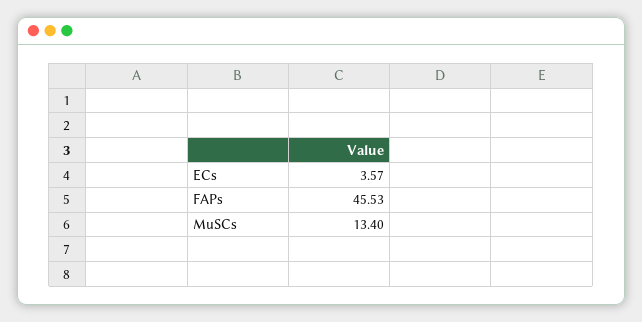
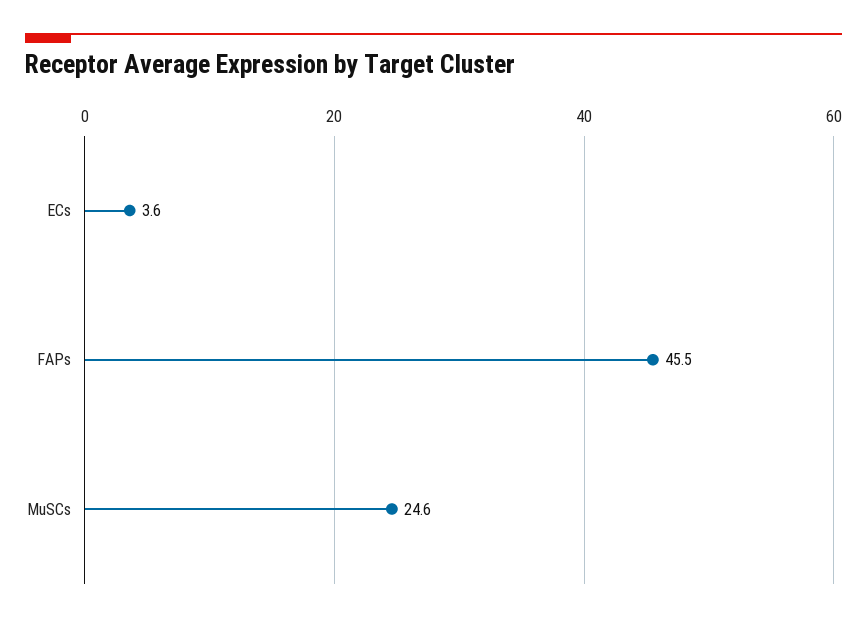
  {
    "ECs": 3.57,
    "FAPs": 45.53,
-   "MuSCs": 13.4
+   "MuSCs": 24.6
  }

